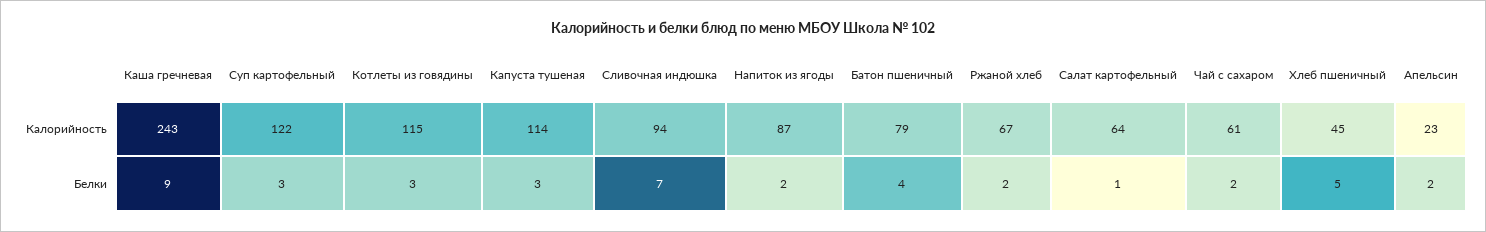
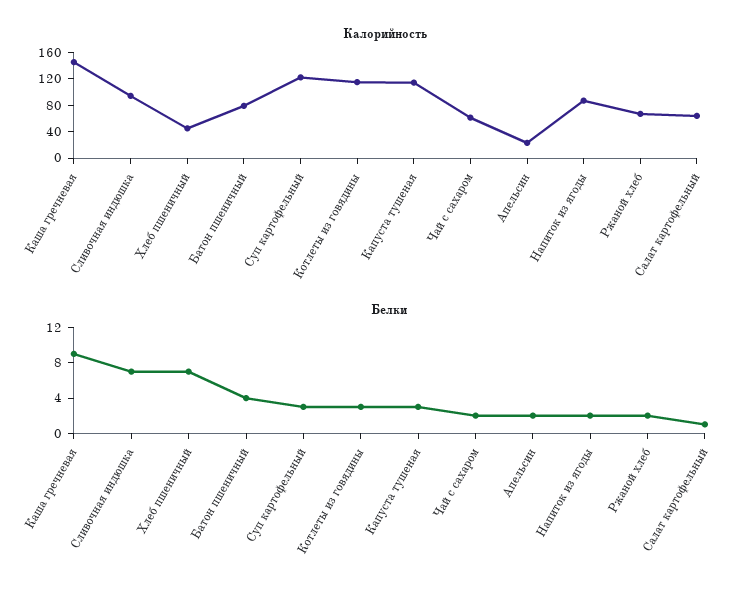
  {
    "Калорийность": {
-     "Каша гречневая": 243,
+     "Каша гречневая": 140,
      "Суп картофельный": 122,
      "Котлеты из говядины": 115,
      "Капуста тушеная": 114,
      "Сливочная индюшка": 94,
      "Напиток из ягоды": 87,
      "Батон пшеничный": 79,
      "Ржаной хлеб": 67,
      "Салат картофельный": 64,
      "Чай с сахаром": 61,
      "Хлеб пшеничный": 45,
      "Апельсин": 23
    },
    "Белки": {
      "Каша гречневая": 9,
      "Суп картофельный": 3,
      "Котлеты из говядины": 3,
      "Капуста тушеная": 3,
      "Сливочная индюшка": 7,
      "Напиток из ягоды": 2,
      "Батон пшеничный": 4,
      "Ржаной хлеб": 2,
      "Салат картофельный": 1,
      "Чай с сахаром": 2,
-     "Хлеб пшеничный": 5,
+     "Хлеб пшеничный": 7,
      "Апельсин": 2
    }
  }

